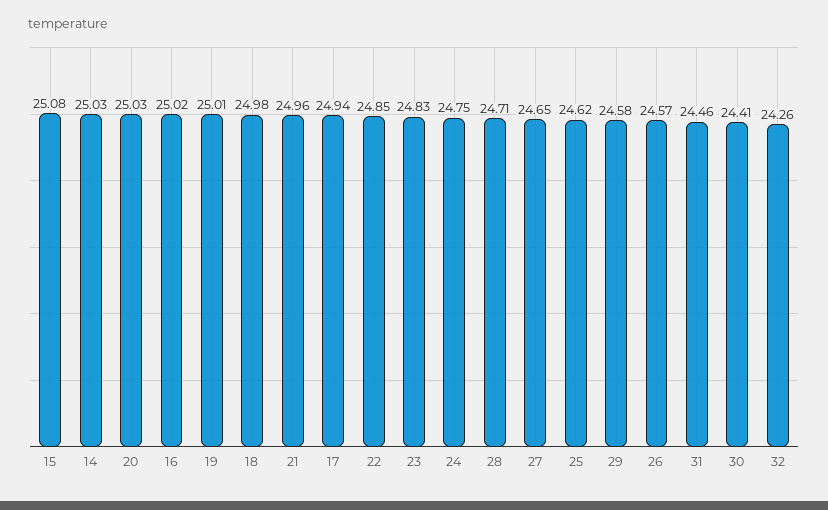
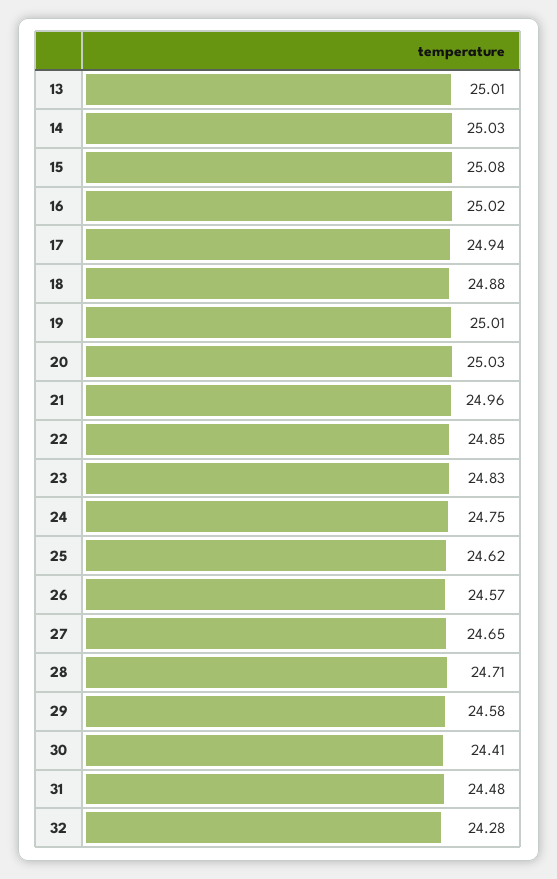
  {
    "15": 25.08,
    "14": 25.03,
    "20": 25.03,
    "16": 25.02,
    "19": 25.01,
-   "18": 24.98,
+   "18": 24.88,
    "21": 24.96,
    "17": 24.94,
    "22": 24.85,
    "23": 24.83,
    "24": 24.75,
    "28": 24.71,
    "27": 24.65,
    "25": 24.62,
    "29": 24.58,
    "26": 24.57,
-   "31": 24.46,
+   "31": 24.48,
    "30": 24.41,
-   "32": 24.26
+   "32": 24.28,
+   "13": 25.01
  }

